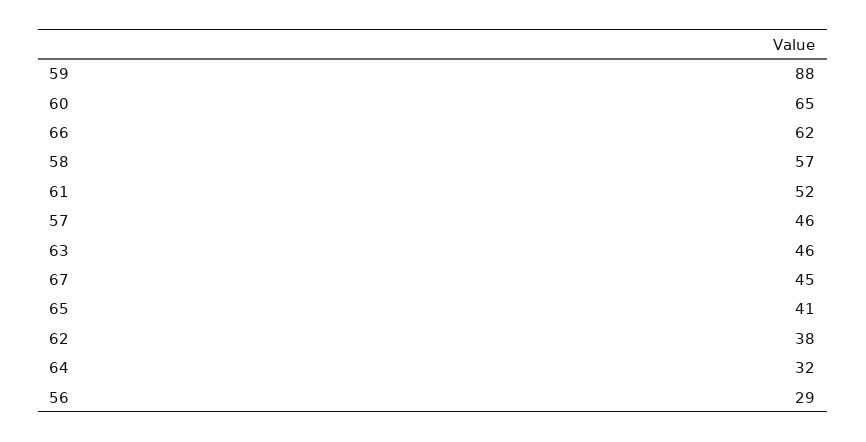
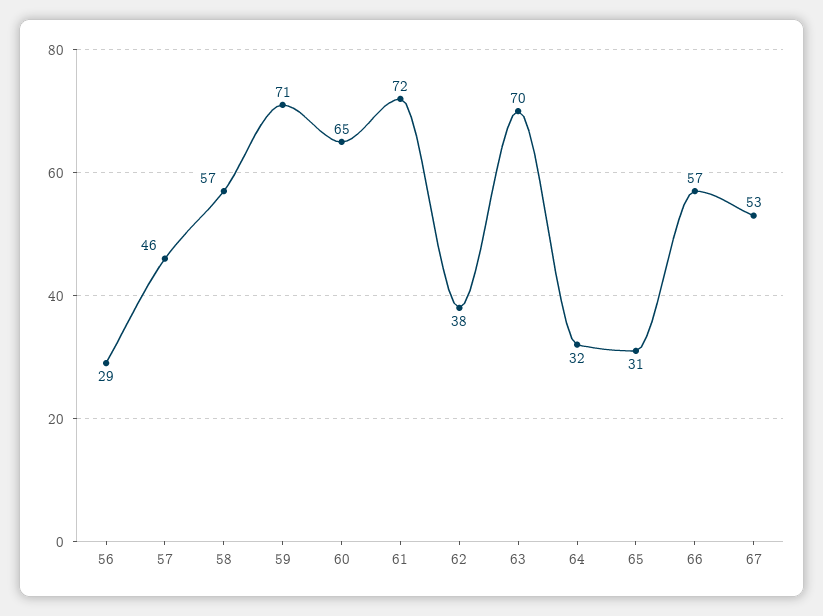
  {
-   "59": 88,
+   "59": 71,
    "60": 65,
-   "66": 62,
+   "66": 57,
    "58": 57,
-   "61": 52,
+   "61": 72,
    "57": 46,
-   "63": 46,
+   "63": 70,
-   "67": 45,
+   "67": 53,
-   "65": 41,
+   "65": 31,
    "62": 38,
    "64": 32,
    "56": 29
  }

